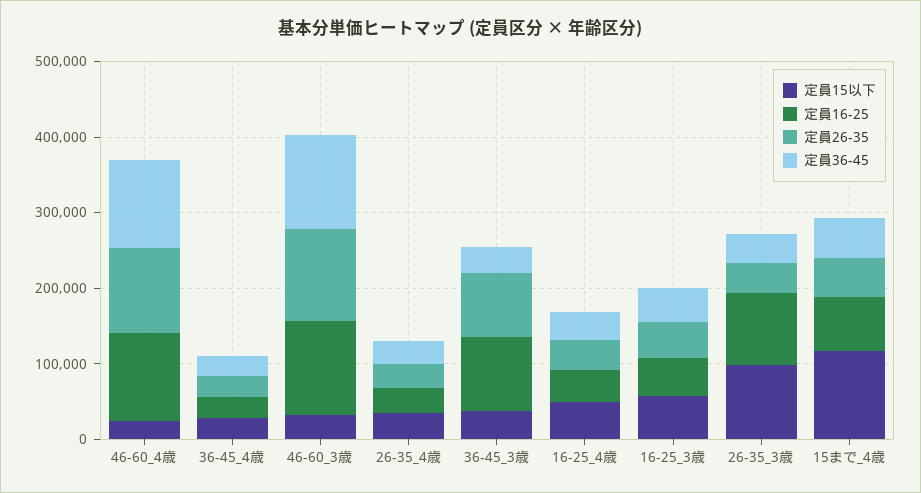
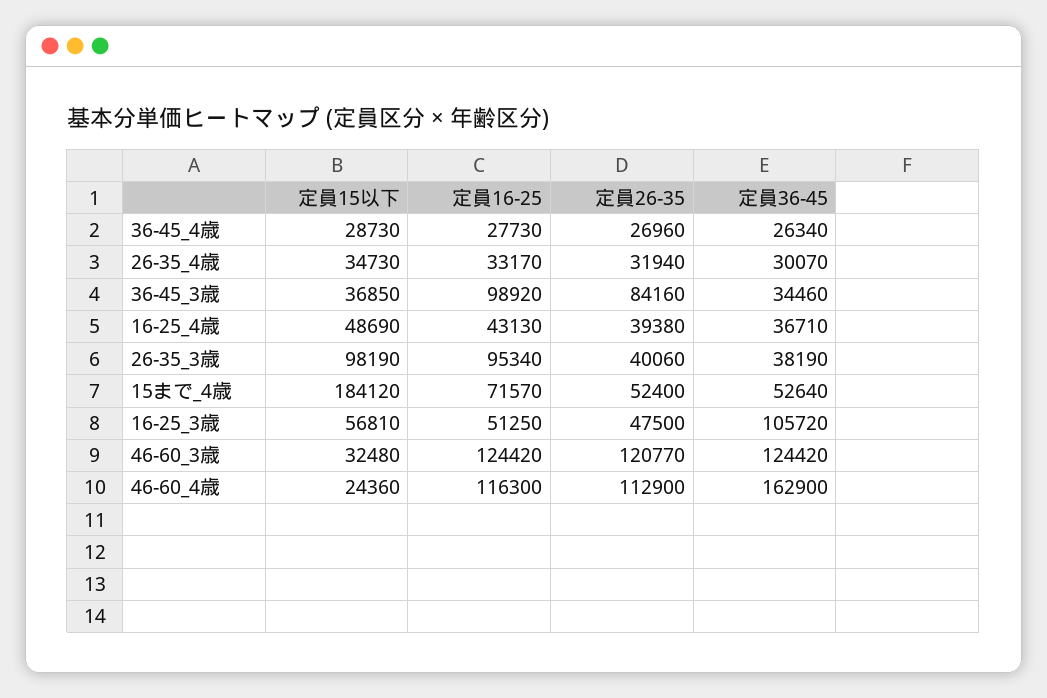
  {
    "定員15以下": {
      "46-60_4歳": 24360,
      "36-45_4歳": 28730,
      "46-60_3歳": 32480,
      "26-35_4歳": 34730,
      "36-45_3歳": 36850,
      "16-25_4歳": 48690,
      "16-25_3歳": 56810,
      "26-35_3歳": 98190,
-     "15まで_4歳": 120000
+     "15まで_4歳": 184120
    },
    "定員16-25": {
      "46-60_4歳": 116300,
      "36-45_4歳": 27730,
      "46-60_3歳": 124420,
      "26-35_4歳": 33170,
      "36-45_3歳": 98920,
      "16-25_4歳": 43130,
      "16-25_3歳": 51250,
      "26-35_3歳": 95340,
      "15まで_4歳": 71570
    },
    "定員26-35": {
      "46-60_4歳": 112900,
      "36-45_4歳": 26960,
      "46-60_3歳": 120770,
      "26-35_4歳": 31940,
      "36-45_3歳": 84160,
      "16-25_4歳": 39380,
      "16-25_3歳": 47500,
      "26-35_3歳": 40060,
      "15まで_4歳": 52400
    },
    "定員36-45": {
-     "46-60_4歳": 120000,
+     "46-60_4歳": 162900,
      "36-45_4歳": 26340,
      "46-60_3歳": 124420,
      "26-35_4歳": 30070,
      "36-45_3歳": 34460,
      "16-25_4歳": 36710,
-     "16-25_3歳": 40000,
+     "16-25_3歳": 105720,
      "26-35_3歳": 38190,
      "15まで_4歳": 52640
    }
  }

